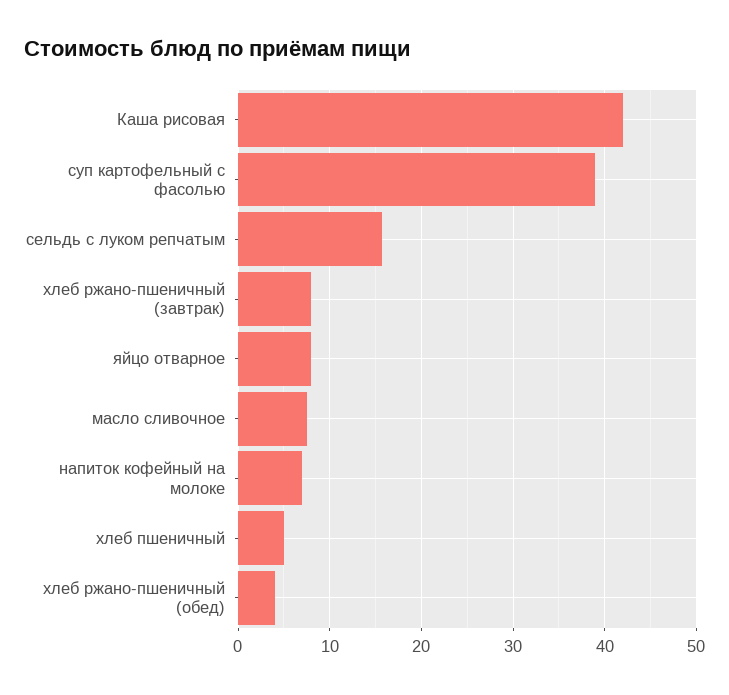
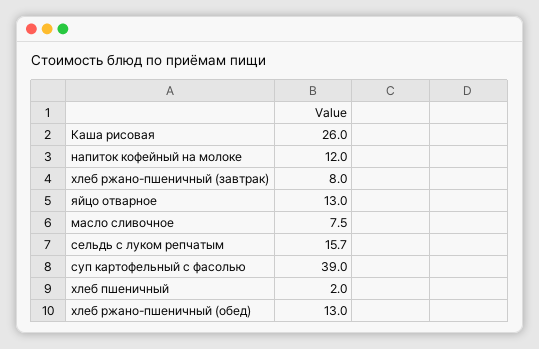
  {
-   "Каша рисовая": 42,
+   "Каша рисовая": 26,
    "суп картофельный с фасолью": 39,
    "сельдь с луком репчатым": 15.7,
    "хлеб ржано-пшеничный (завтрак)": 8,
-   "яйцо отварное": 8,
+   "яйцо отварное": 13,
    "масло сливочное": 7.5,
-   "напиток кофейный на молоке": 7,
+   "напиток кофейный на молоке": 12,
-   "хлеб пшеничный": 5,
+   "хлеб пшеничный": 2,
-   "хлеб ржано-пшеничный (обед)": 4
+   "хлеб ржано-пшеничный (обед)": 13
  }

